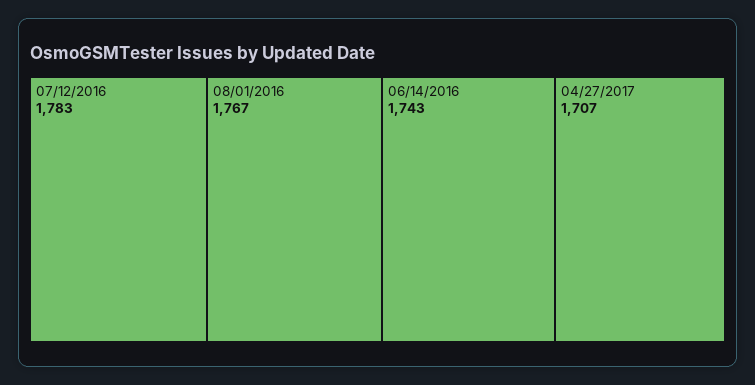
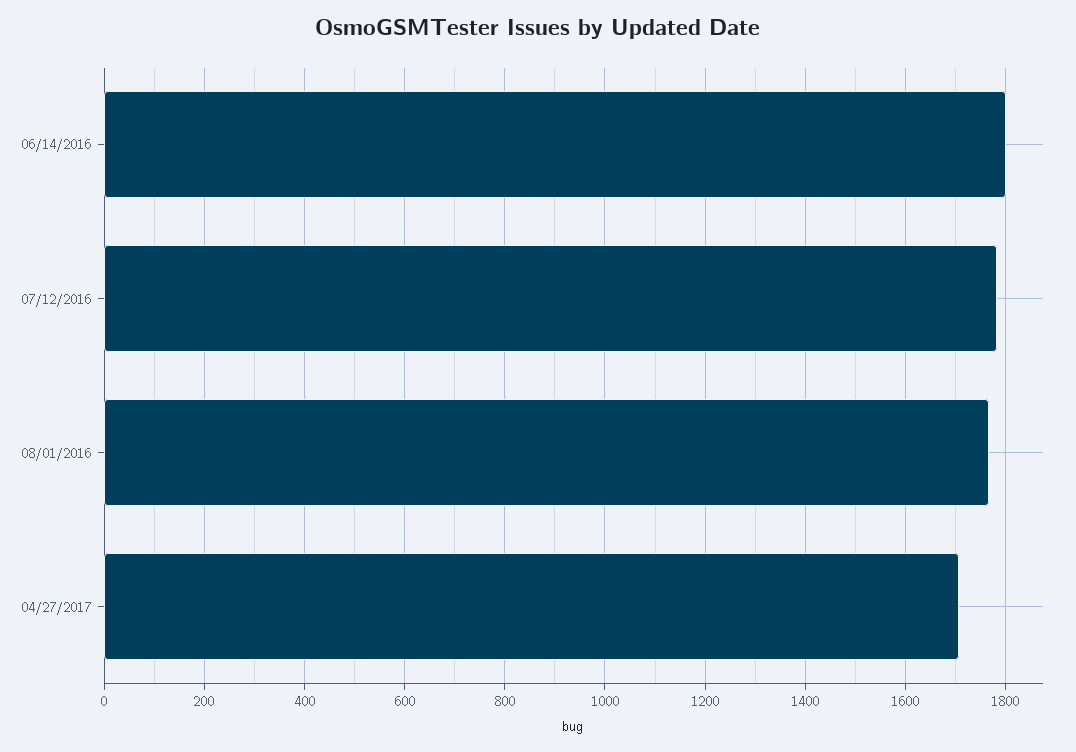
  {
    "07/12/2016": 1783,
    "08/01/2016": 1767,
-   "06/14/2016": 1743,
+   "06/14/2016": 1800,
    "04/27/2017": 1707
  }

